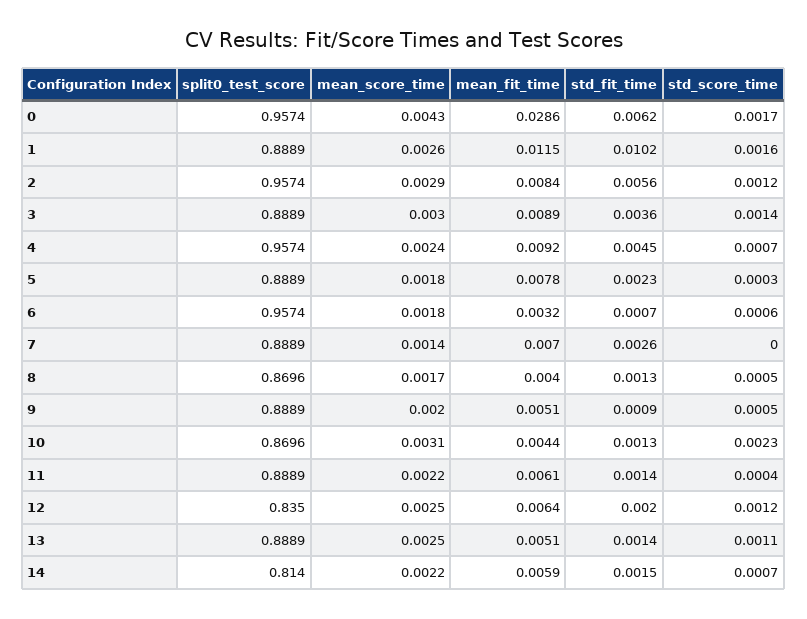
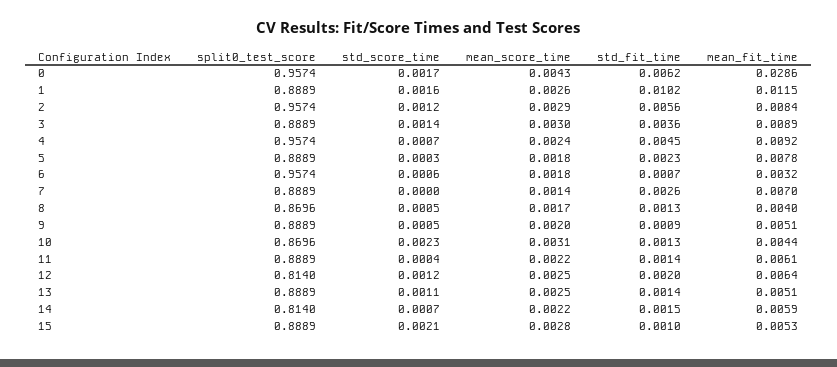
  {
    "split0_test_score": {
      "0": 0.9574,
      "1": 0.8889,
      "2": 0.9574,
      "3": 0.8889,
      "4": 0.9574,
      "5": 0.8889,
      "6": 0.9574,
      "7": 0.8889,
      "8": 0.8696,
      "9": 0.8889,
      "10": 0.8696,
      "11": 0.8889,
-     "12": 0.835,
+     "12": 0.814,
      "13": 0.8889,
-     "14": 0.814
+     "14": 0.814,
+     "15": 0.8889
    },
    "mean_score_time": {
      "0": 0.0043,
      "1": 0.0026,
      "2": 0.0029,
      "3": 0.003,
      "4": 0.0024,
      "5": 0.0018,
      "6": 0.0018,
      "7": 0.0014,
      "8": 0.0017,
      "9": 0.002,
      "10": 0.0031,
      "11": 0.0022,
      "12": 0.0025,
      "13": 0.0025,
-     "14": 0.0022
+     "14": 0.0022,
+     "15": 0.0028
    },
    "mean_fit_time": {
      "0": 0.0286,
      "1": 0.0115,
      "2": 0.0084,
      "3": 0.0089,
      "4": 0.0092,
      "5": 0.0078,
      "6": 0.0032,
      "7": 0.007,
      "8": 0.004,
      "9": 0.0051,
      "10": 0.0044,
      "11": 0.0061,
      "12": 0.0064,
      "13": 0.0051,
-     "14": 0.0059
+     "14": 0.0059,
+     "15": 0.0053
    },
    "std_fit_time": {
      "0": 0.0062,
      "1": 0.0102,
      "2": 0.0056,
      "3": 0.0036,
      "4": 0.0045,
      "5": 0.0023,
      "6": 0.0007,
      "7": 0.0026,
      "8": 0.0013,
      "9": 0.0009,
      "10": 0.0013,
      "11": 0.0014,
      "12": 0.002,
      "13": 0.0014,
-     "14": 0.0015
+     "14": 0.0015,
+     "15": 0.001
    },
    "std_score_time": {
      "0": 0.0017,
      "1": 0.0016,
      "2": 0.0012,
      "3": 0.0014,
      "4": 0.0007,
      "5": 0.0003,
      "6": 0.0006,
      "7": 0,
      "8": 0.0005,
      "9": 0.0005,
      "10": 0.0023,
      "11": 0.0004,
      "12": 0.0012,
      "13": 0.0011,
-     "14": 0.0007
+     "14": 0.0007,
+     "15": 0.0021
    }
  }

